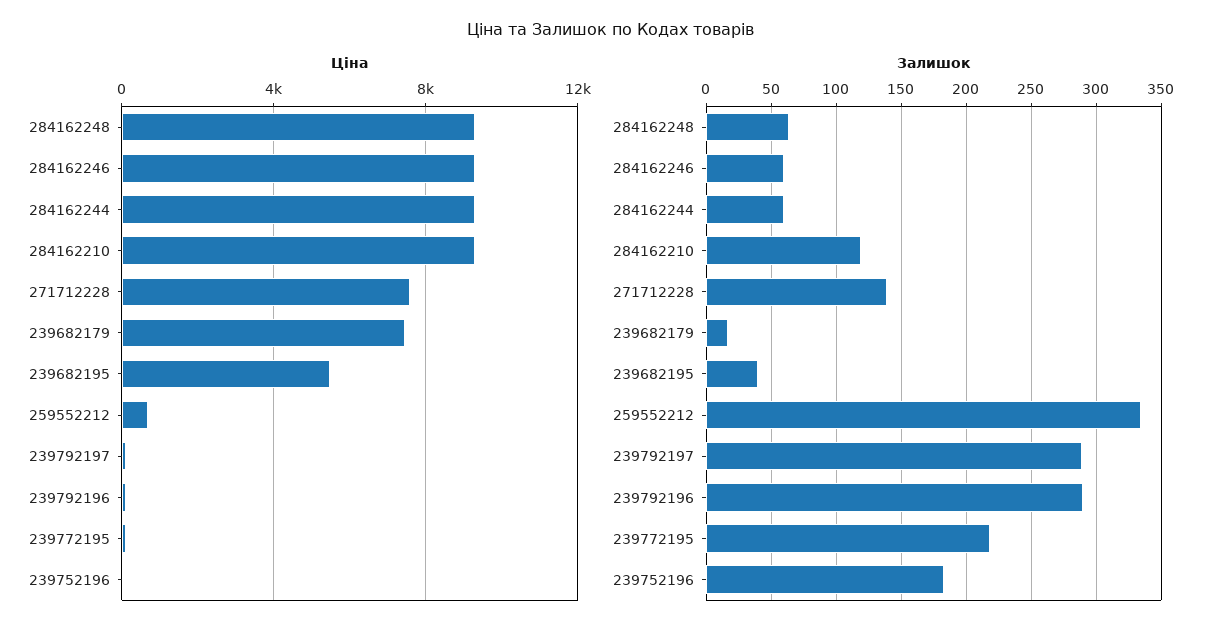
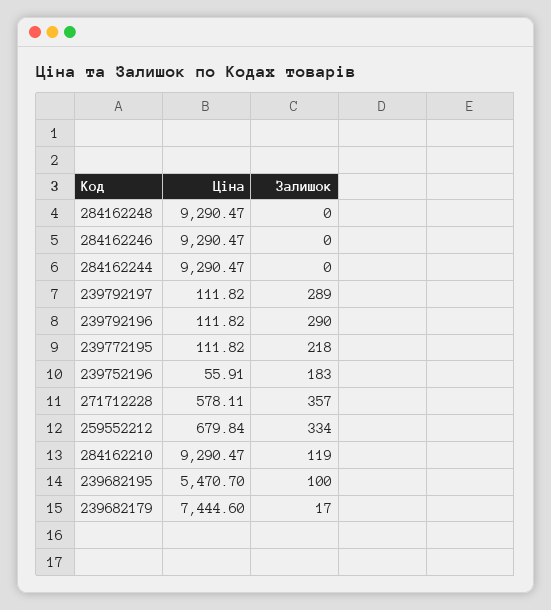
  {
    "Ціна": {
      "284162248": 9290.47,
      "284162246": 9290.47,
      "284162244": 9290.47,
      "284162210": 9290.47,
-     "271712228": 7500,
+     "271712228": 578.11,
      "239682179": 7444.6,
      "239682195": 5470.7,
      "259552212": 679.84,
      "239792197": 111.82,
      "239792196": 111.82,
      "239772195": 111.82,
      "239752196": 55.91
    },
    "Залишок": {
-     "284162248": 65,
+     "284162248": 0,
-     "284162246": 60,
+     "284162246": 0,
-     "284162244": 60,
+     "284162244": 0,
      "284162210": 119,
-     "271712228": 140,
+     "271712228": 357,
      "239682179": 17,
-     "239682195": 40,
+     "239682195": 100,
      "259552212": 334,
      "239792197": 289,
      "239792196": 290,
      "239772195": 218,
      "239752196": 183
    }
  }

